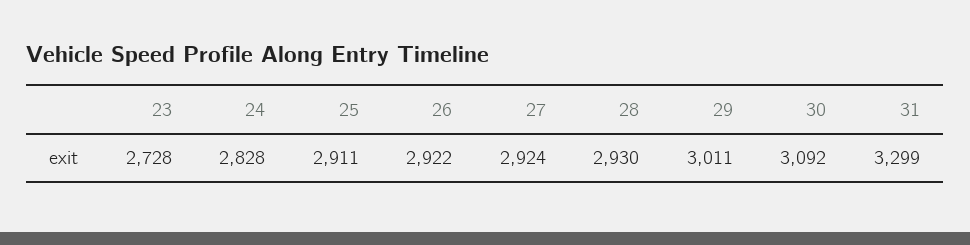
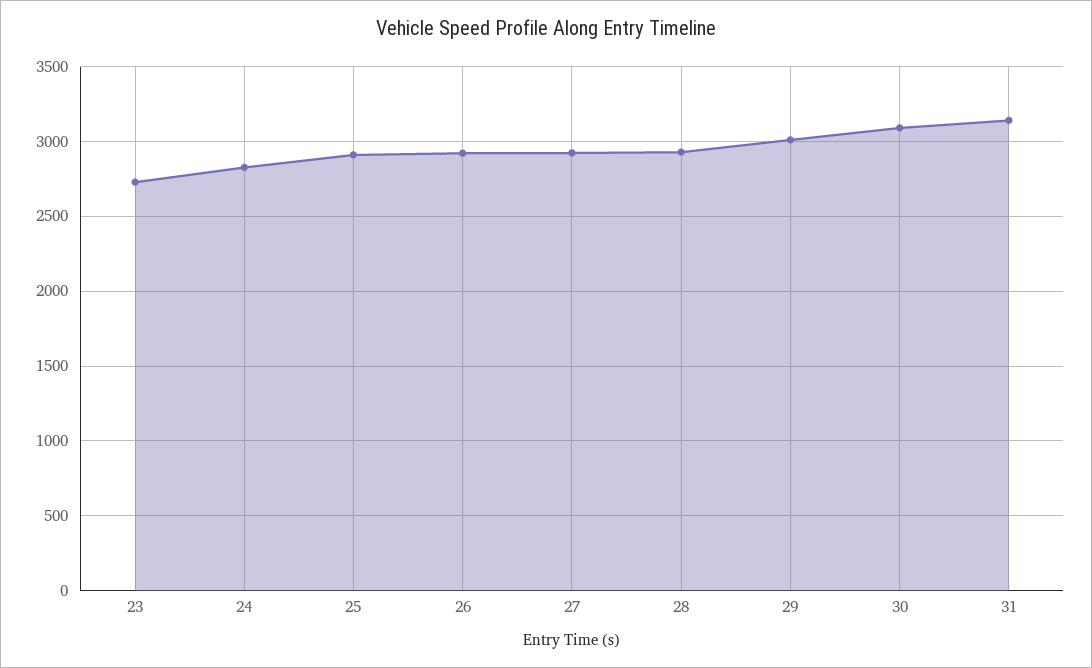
  {
    "23": 2728,
    "24": 2828,
    "25": 2911,
    "26": 2922,
    "27": 2924,
    "28": 2930,
    "29": 3011,
    "30": 3092,
-   "31": 3299
+   "31": 3150
  }

